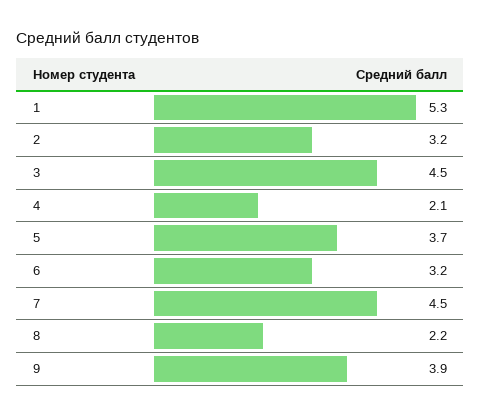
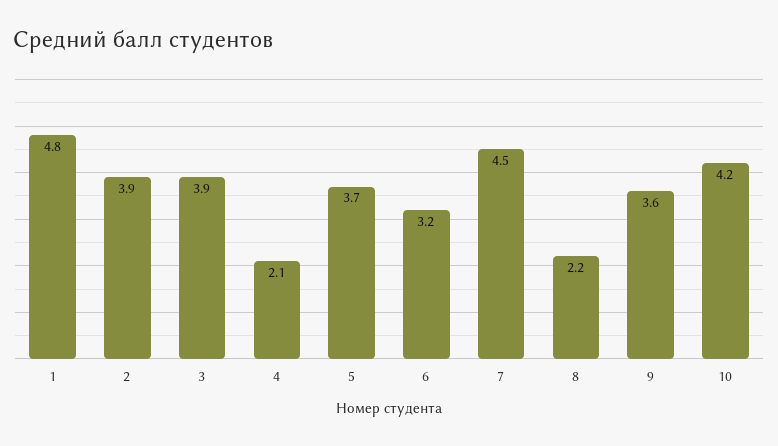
  {
-   "1": 5.3,
+   "1": 4.8,
-   "2": 3.2,
+   "2": 3.9,
-   "3": 4.5,
+   "3": 3.9,
    "4": 2.1,
    "5": 3.7,
    "6": 3.2,
    "7": 4.5,
    "8": 2.2,
-   "9": 3.9
+   "9": 3.6,
+   "10": 4.2
  }

